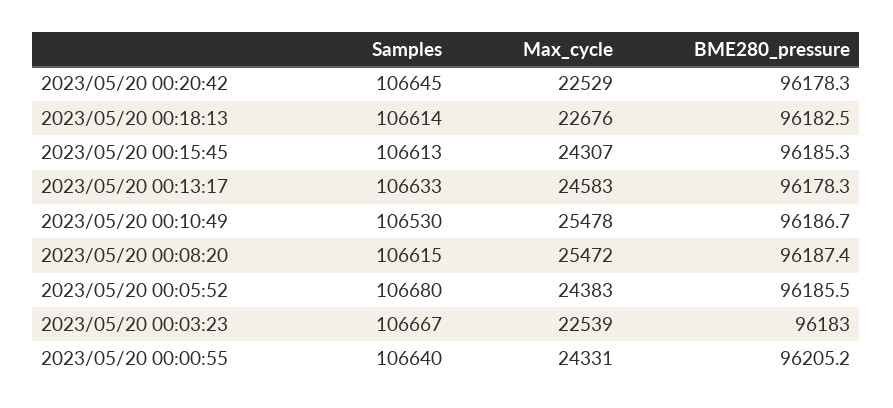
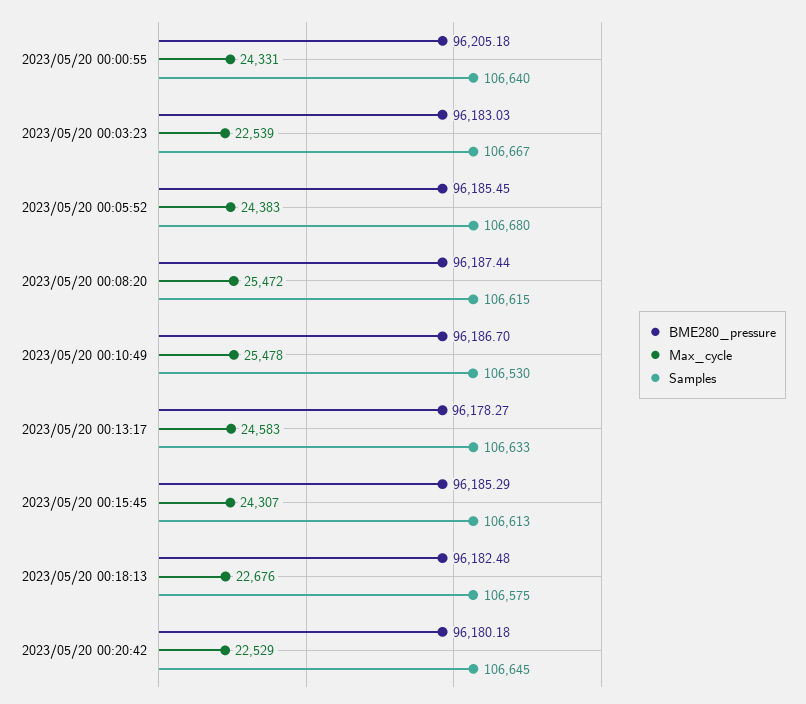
  {
    "Samples": {
      "2023/05/20 00:20:42": 106645,
-     "2023/05/20 00:18:13": 106614,
+     "2023/05/20 00:18:13": 106575,
      "2023/05/20 00:15:45": 106613,
      "2023/05/20 00:13:17": 106633,
      "2023/05/20 00:10:49": 106530,
      "2023/05/20 00:08:20": 106615,
      "2023/05/20 00:05:52": 106680,
      "2023/05/20 00:03:23": 106667,
      "2023/05/20 00:00:55": 106640
    },
    "Max_cycle": {
      "2023/05/20 00:20:42": 22529,
      "2023/05/20 00:18:13": 22676,
      "2023/05/20 00:15:45": 24307,
      "2023/05/20 00:13:17": 24583,
      "2023/05/20 00:10:49": 25478,
      "2023/05/20 00:08:20": 25472,
      "2023/05/20 00:05:52": 24383,
      "2023/05/20 00:03:23": 22539,
      "2023/05/20 00:00:55": 24331
    },
    "BME280_pressure": {
-     "2023/05/20 00:20:42": 96178.3,
+     "2023/05/20 00:20:42": 96180.18,
      "2023/05/20 00:18:13": 96182.48,
      "2023/05/20 00:15:45": 96185.29,
      "2023/05/20 00:13:17": 96178.27,
      "2023/05/20 00:10:49": 96186.7,
      "2023/05/20 00:08:20": 96187.44,
      "2023/05/20 00:05:52": 96185.45,
      "2023/05/20 00:03:23": 96183.03,
      "2023/05/20 00:00:55": 96205.18
    }
  }

